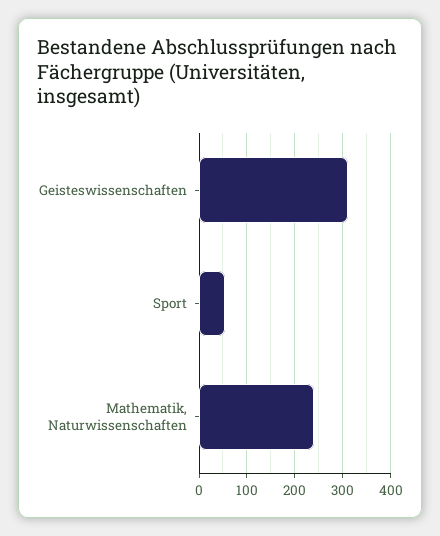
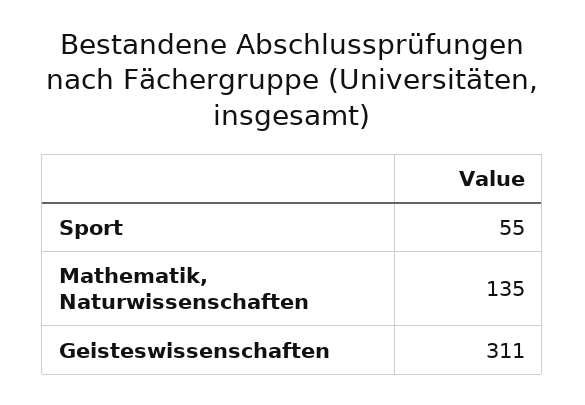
  {
    "Geisteswissenschaften": 311,
    "Sport": 55,
-   "Mathematik, Naturwissenschaften": 240
+   "Mathematik, Naturwissenschaften": 135
  }

